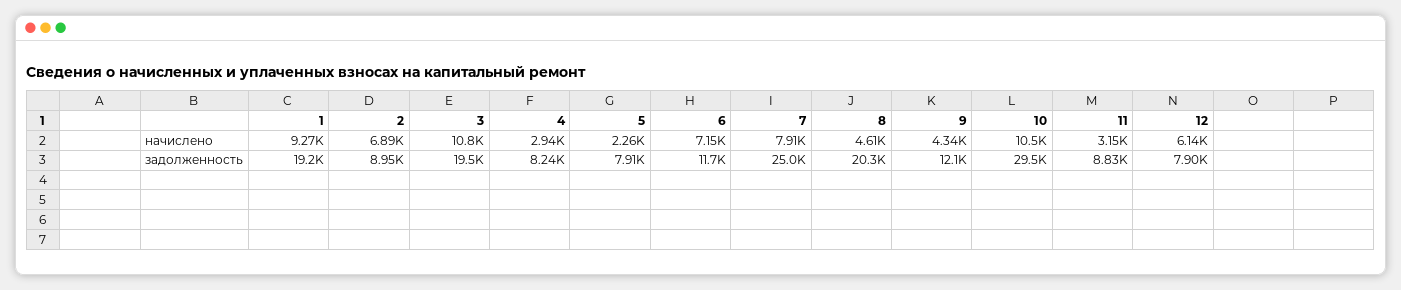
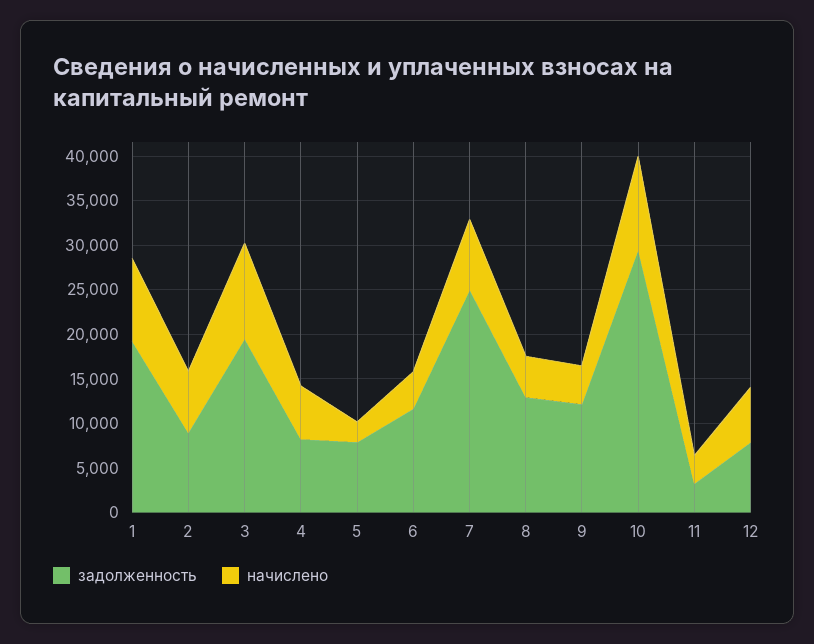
  {
    "начислено": {
      "1": 9270,
      "2": 6890,
      "3": 10800,
-     "4": 2940,
+     "4": 6000,
      "5": 2260,
-     "6": 7150,
+     "6": 4000,
      "7": 7910,
      "8": 4610,
      "9": 4340,
      "10": 10500,
      "11": 3150,
      "12": 6140
    },
    "задолженность": {
      "1": 19200,
      "2": 8950,
      "3": 19500,
      "4": 8240,
      "5": 7910,
      "6": 11700,
      "7": 25000,
-     "8": 20300,
+     "8": 13000,
      "9": 12100,
      "10": 29500,
-     "11": 8830,
+     "11": 3000,
      "12": 7900
    }
  }

